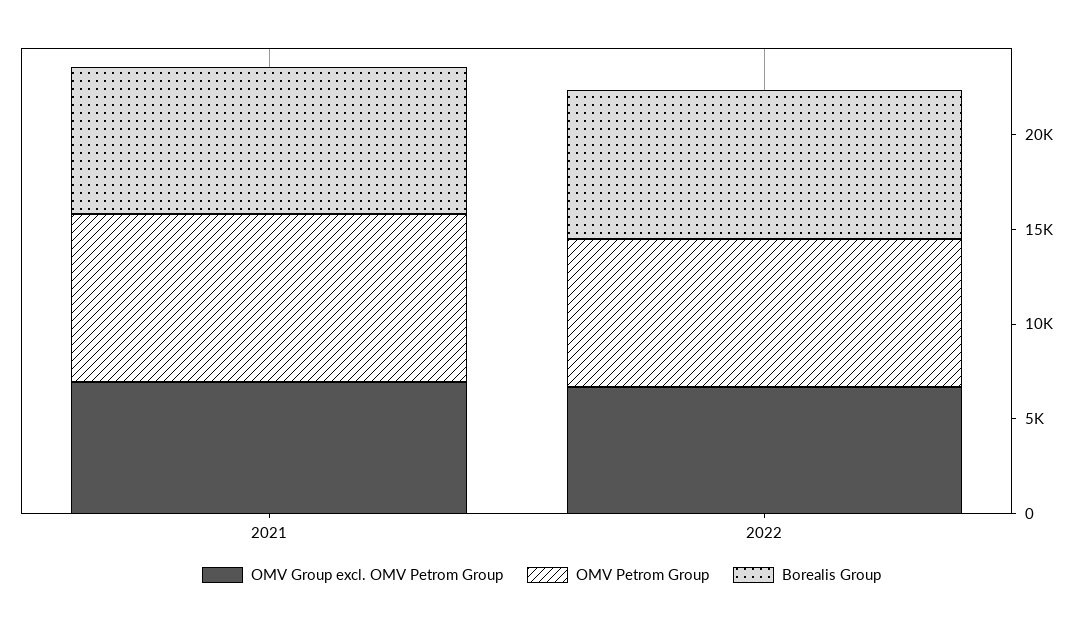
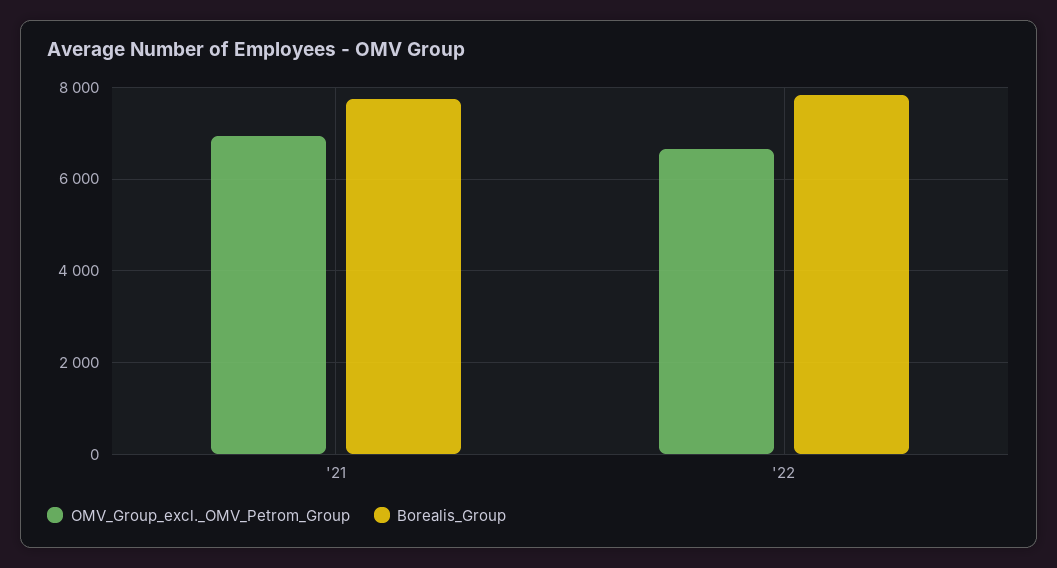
  {
    "OMV Group excl. OMV Petrom Group": {
      "2021": 7000,
      "2022": 6600
    },
-   "OMV Petrom Group": {
-     "2021": 9000,
-     "2022": 8000
-   },
    "Borealis Group": {
      "2021": 7800,
      "2022": 7800
    }
  }

